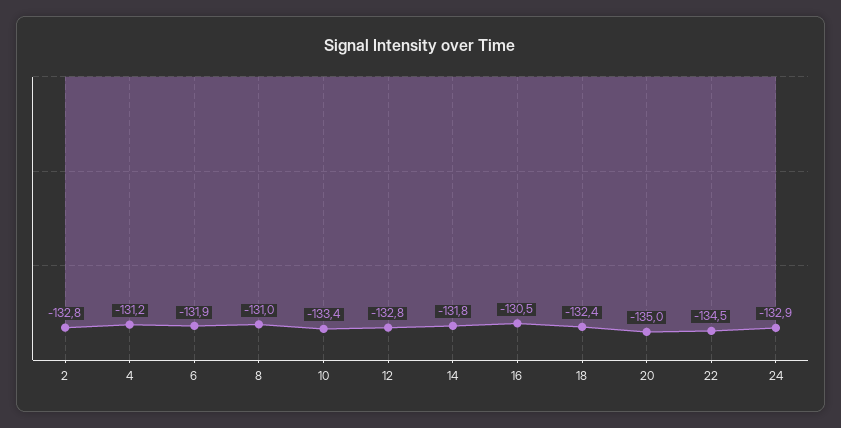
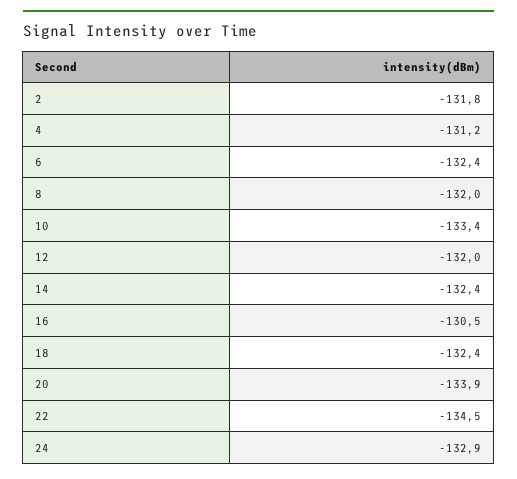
  {
-   "2": -132.8,
+   "2": -131.8,
    "4": -131.2,
-   "6": -131.9,
+   "6": -132.4,
-   "8": -131,
+   "8": -132,
    "10": -133.4,
-   "12": -132.8,
+   "12": -132,
-   "14": -131.8,
+   "14": -132.4,
    "16": -130.5,
    "18": -132.4,
-   "20": -135,
+   "20": -133.9,
    "22": -134.5,
    "24": -132.9
  }

